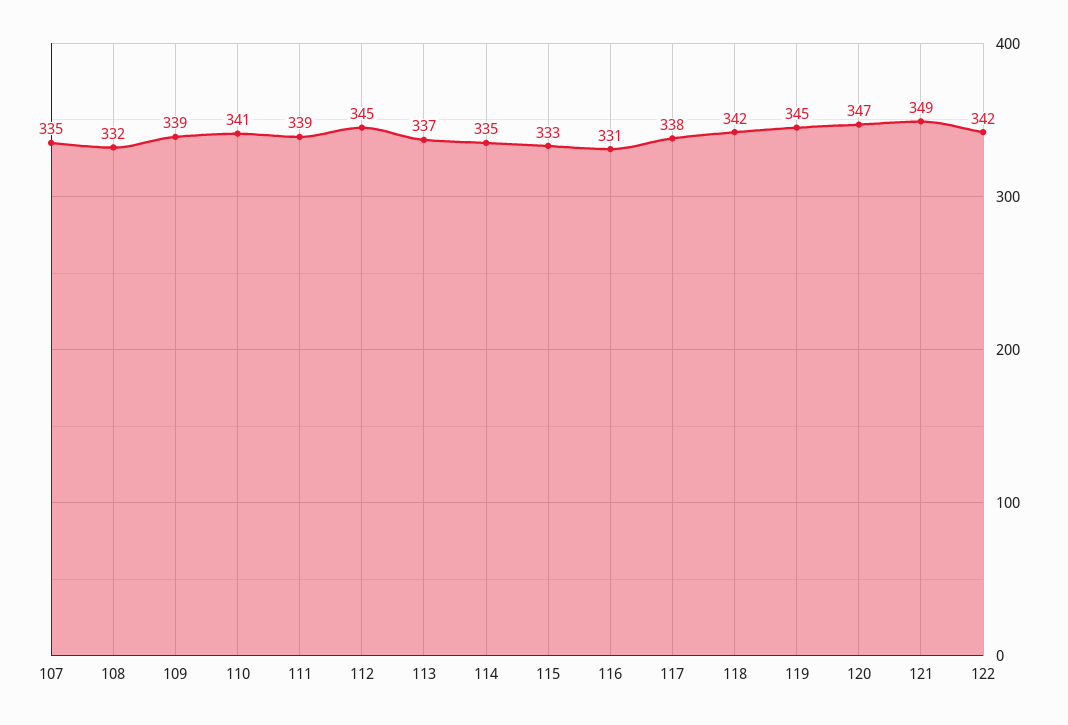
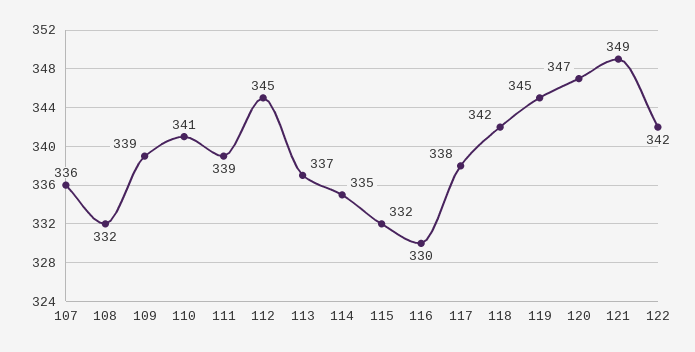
  {
-   "107": 335,
+   "107": 336,
    "108": 332,
    "109": 339,
    "110": 341,
    "111": 339,
    "112": 345,
    "113": 337,
    "114": 335,
-   "115": 333,
+   "115": 332,
-   "116": 331,
+   "116": 330,
    "117": 338,
    "118": 342,
    "119": 345,
    "120": 347,
    "121": 349,
    "122": 342
  }

